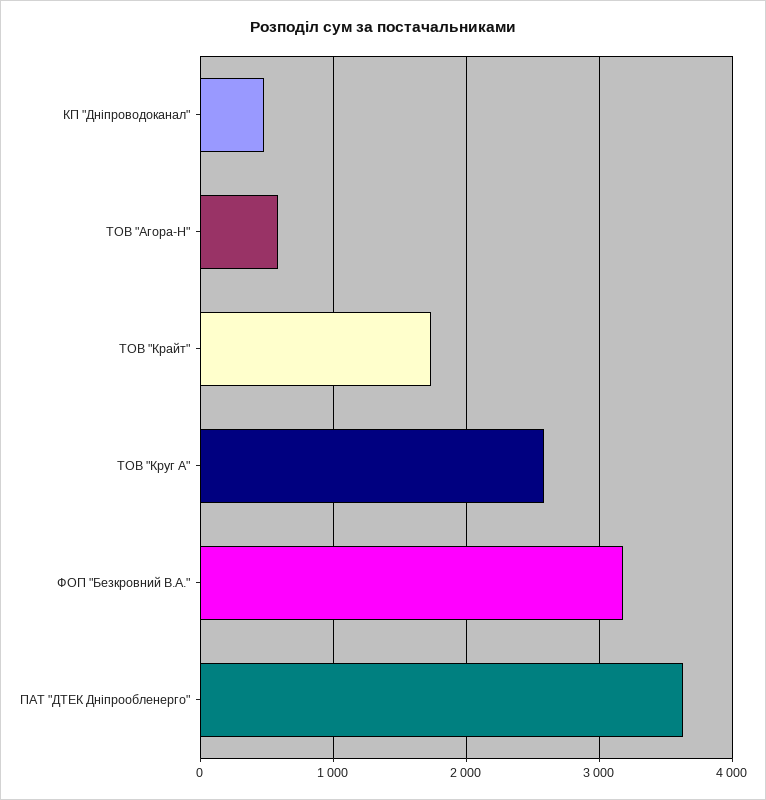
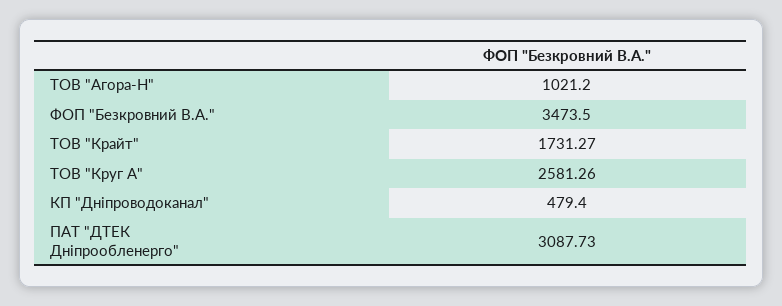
  {
    "КП \"Дніпроводоканал\"": 479.4,
-   "ТОВ \"Агора-Н\"": 600,
+   "ТОВ \"Агора-Н\"": 1021.2,
    "ТОВ \"Крайт\"": 1731.27,
    "ТОВ \"Круг А\"": 2581.26,
-   "ФОП \"Безкровний В.А.\"": 3200,
+   "ФОП \"Безкровний В.А.\"": 3473.5,
-   "ПАТ \"ДТЕК Дніпрообленерго\"": 3600
+   "ПАТ \"ДТЕК Дніпрообленерго\"": 3087.73
  }

